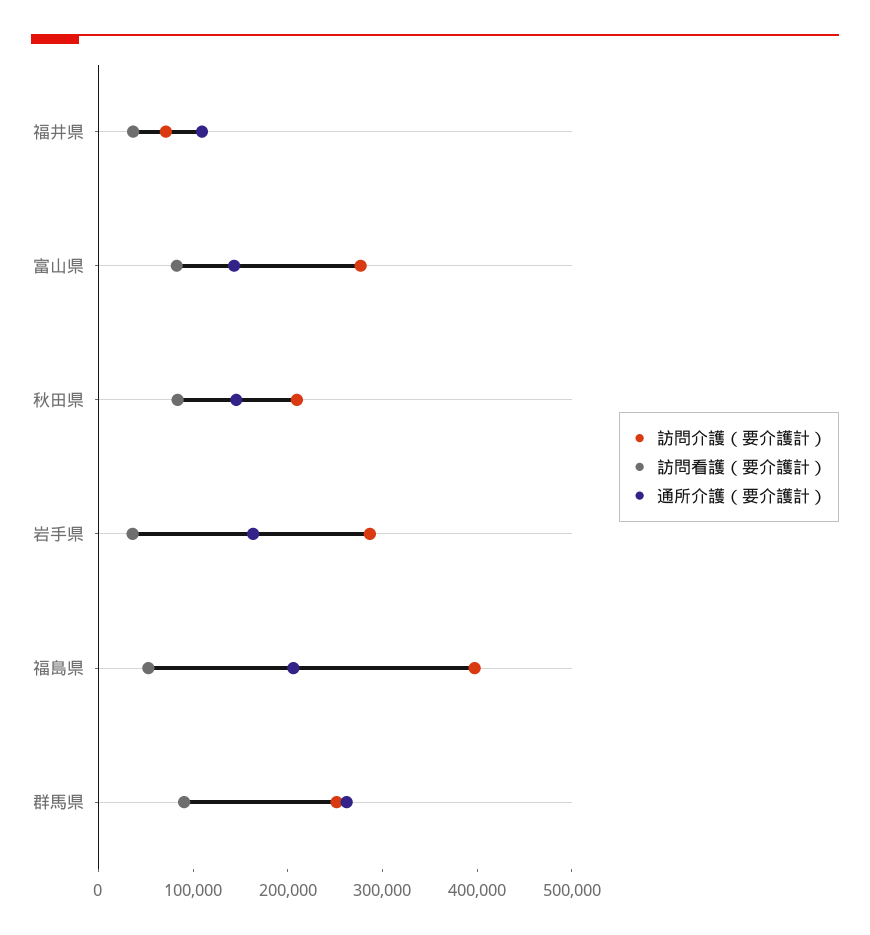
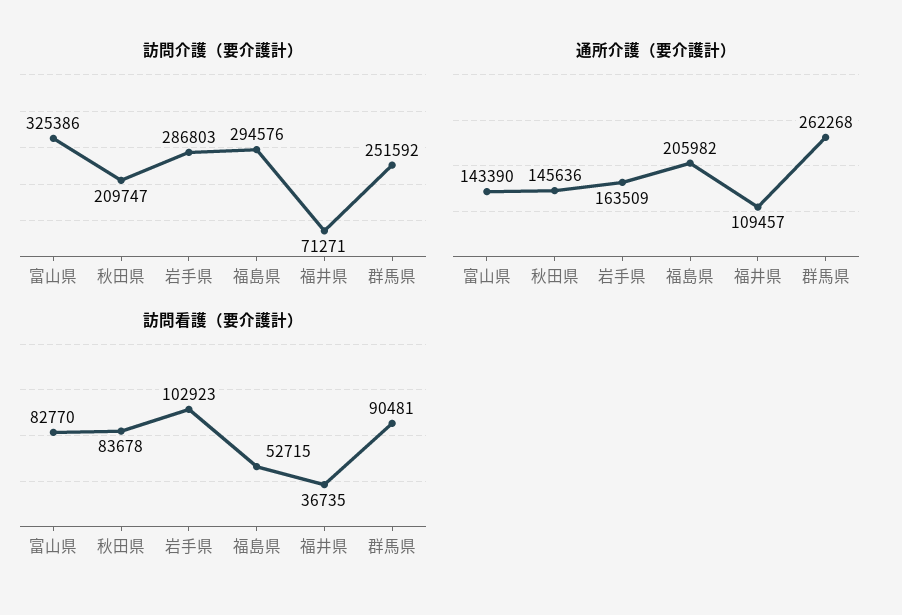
  {
    "訪問介護（要介護計）": {
      "福井県": 71271,
-     "富山県": 280000,
+     "富山県": 325386,
      "秋田県": 209747,
      "岩手県": 286803,
-     "福島県": 400000,
+     "福島県": 294576,
      "群馬県": 251592
    },
    "訪問看護（要介護計）": {
      "福井県": 36735,
      "富山県": 82770,
      "秋田県": 83678,
-     "岩手県": 40000,
+     "岩手県": 102923,
      "福島県": 52715,
      "群馬県": 90481
    },
    "通所介護（要介護計）": {
      "福井県": 109457,
      "富山県": 143390,
      "秋田県": 145636,
      "岩手県": 163509,
      "福島県": 205982,
      "群馬県": 262268
    }
  }

